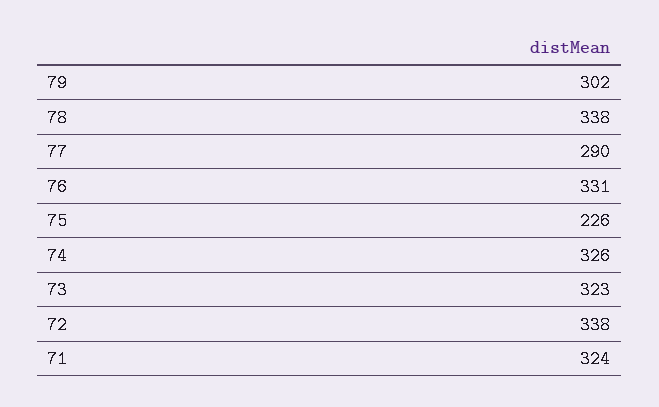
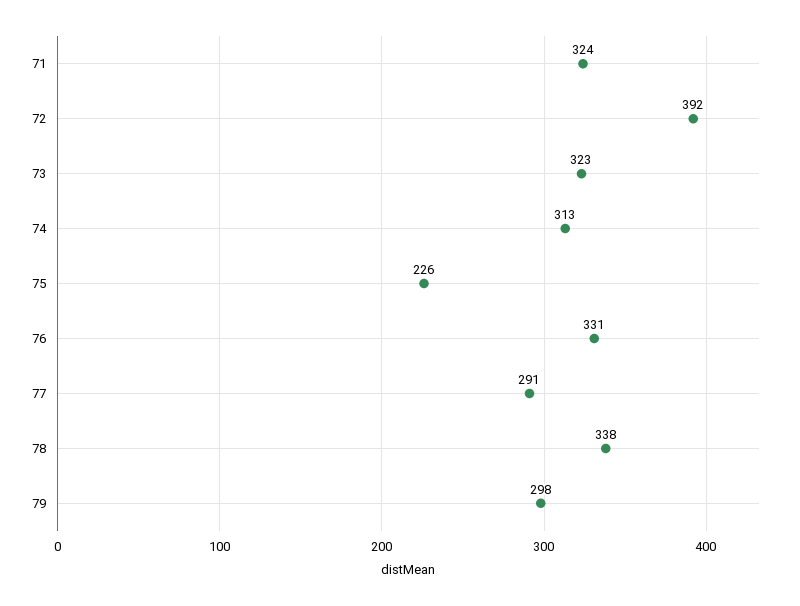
  {
-   "79": 302,
+   "79": 298,
    "78": 338,
-   "77": 290,
+   "77": 291,
    "76": 331,
    "75": 226,
-   "74": 326,
+   "74": 313,
    "73": 323,
-   "72": 338,
+   "72": 392,
    "71": 324
  }

